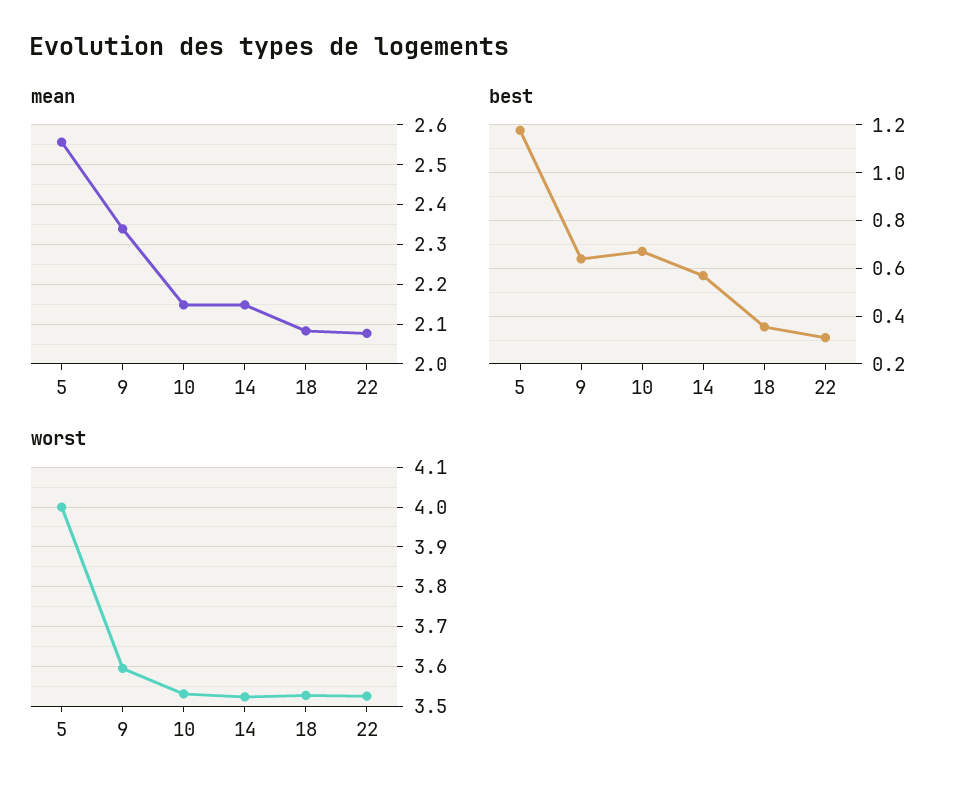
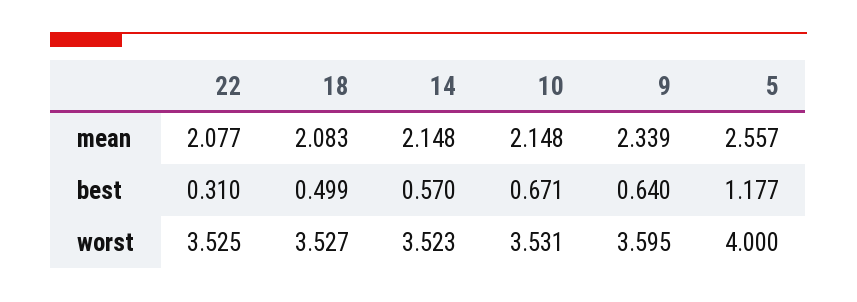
  {
    "mean": {
      "5": 2.557,
      "9": 2.339,
      "10": 2.148,
      "14": 2.148,
      "18": 2.083,
      "22": 2.077
    },
    "best": {
      "5": 1.177,
      "9": 0.64,
      "10": 0.671,
      "14": 0.57,
-     "18": 0.35,
+     "18": 0.499,
      "22": 0.31
    },
    "worst": {
      "5": 4,
      "9": 3.595,
      "10": 3.531,
      "14": 3.523,
      "18": 3.527,
      "22": 3.525
    }
  }

